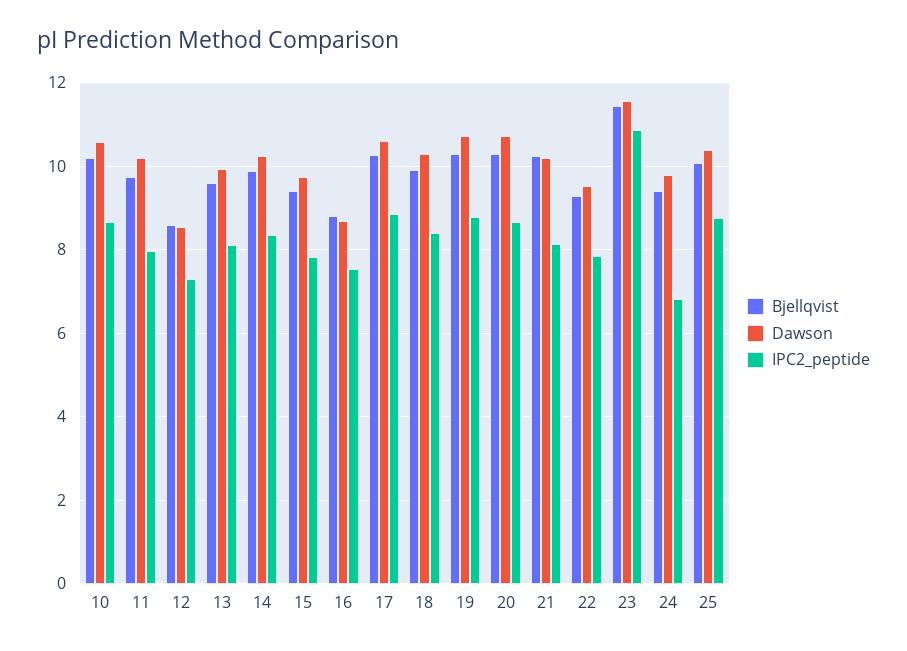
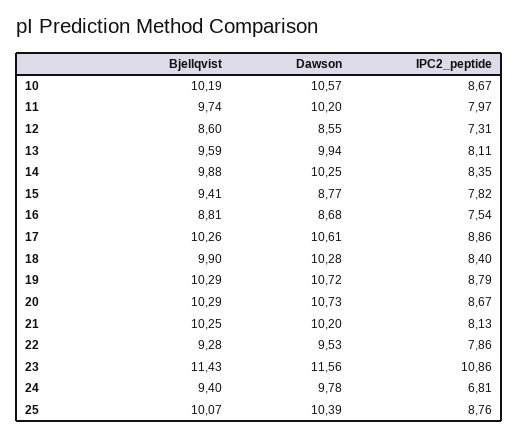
  {
    "Bjellqvist": {
      "10": 10.19,
      "11": 9.74,
      "12": 8.6,
      "13": 9.59,
      "14": 9.88,
      "15": 9.41,
      "16": 8.81,
      "17": 10.26,
      "18": 9.9,
      "19": 10.29,
      "20": 10.29,
      "21": 10.25,
      "22": 9.28,
      "23": 11.43,
      "24": 9.4,
      "25": 10.07
    },
    "Dawson": {
      "10": 10.57,
      "11": 10.2,
      "12": 8.55,
      "13": 9.94,
      "14": 10.25,
-     "15": 9.8,
+     "15": 8.77,
      "16": 8.68,
      "17": 10.61,
      "18": 10.28,
      "19": 10.72,
      "20": 10.73,
      "21": 10.2,
      "22": 9.53,
      "23": 11.56,
      "24": 9.78,
      "25": 10.39
    },
    "IPC2_peptide": {
      "10": 8.67,
      "11": 7.97,
      "12": 7.31,
      "13": 8.11,
      "14": 8.35,
      "15": 7.82,
      "16": 7.54,
      "17": 8.86,
      "18": 8.4,
      "19": 8.79,
      "20": 8.67,
      "21": 8.13,
      "22": 7.86,
      "23": 10.86,
      "24": 6.81,
      "25": 8.76
    }
  }

